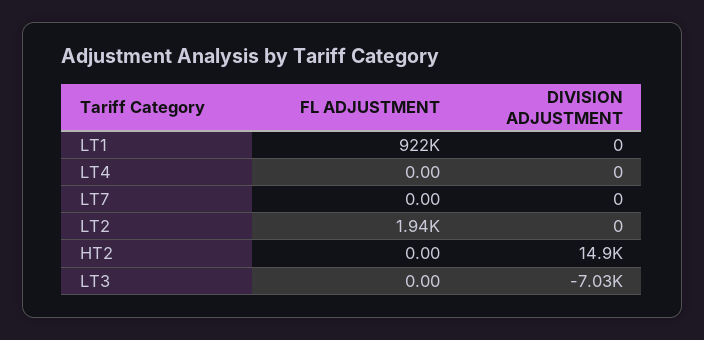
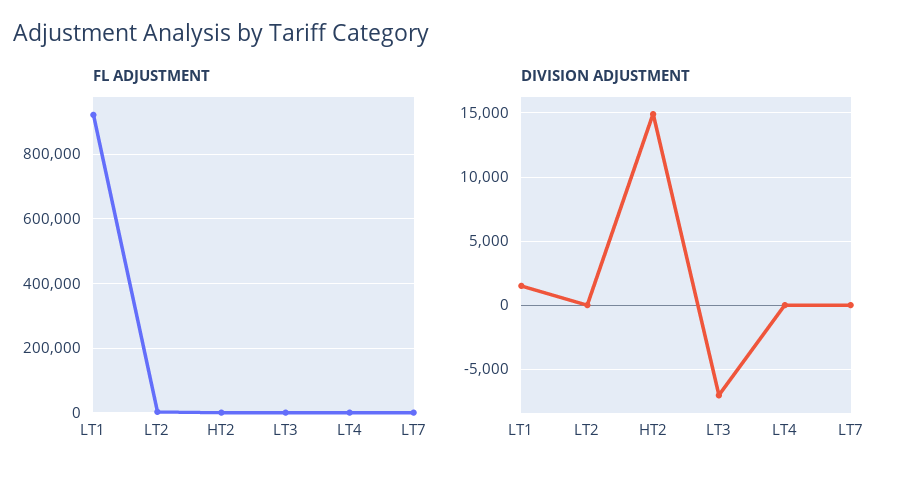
  {
    "FL ADJUSTMENT": {
      "LT1": 922000,
      "LT4": 0,
      "LT7": 0,
      "LT2": 1940,
      "HT2": 0,
      "LT3": 0
    },
    "DIVISION ADJUSTMENT": {
-     "LT1": 0,
+     "LT1": 1500,
      "LT4": 0,
      "LT7": 0,
      "LT2": 0,
      "HT2": 14900,
      "LT3": -7030
    }
  }

